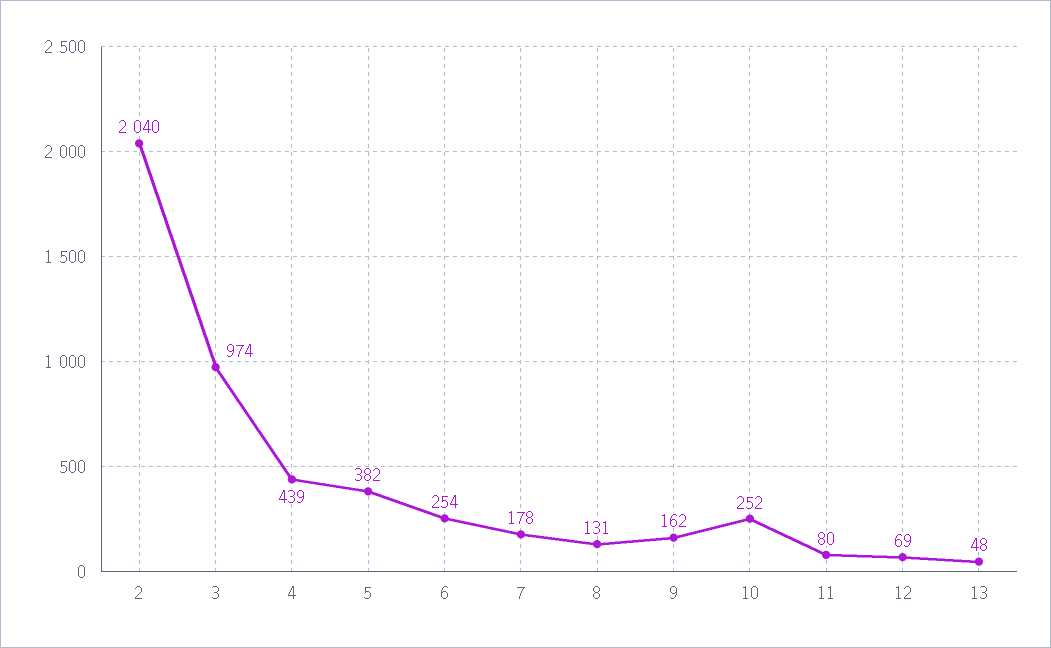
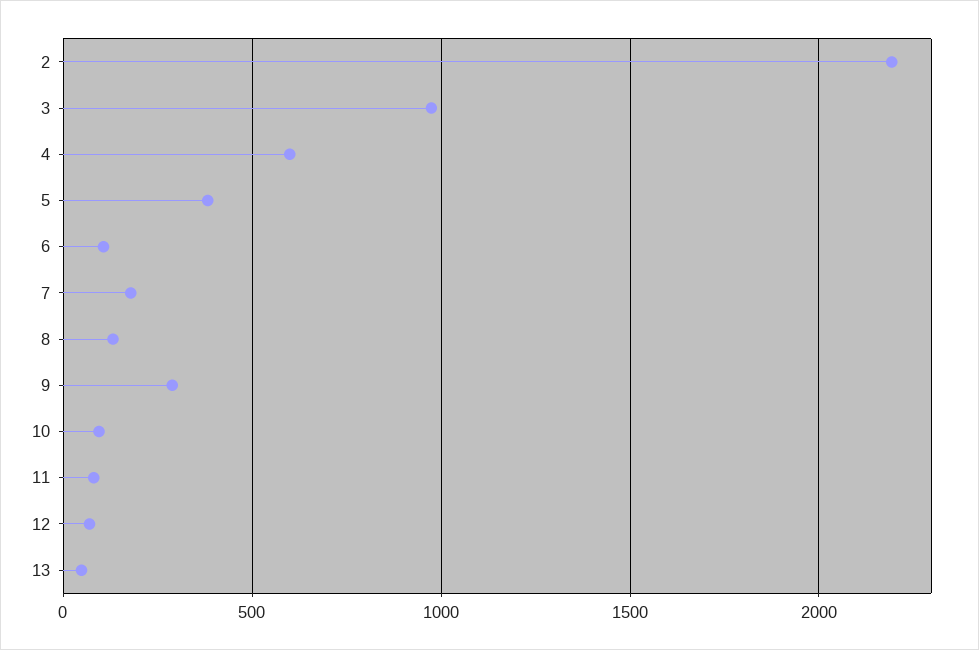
  {
-   "2": 2040,
+   "2": 2200,
    "3": 974,
-   "4": 439,
+   "4": 600,
    "5": 382,
-   "6": 254,
+   "6": 100,
    "7": 178,
    "8": 131,
-   "9": 162,
+   "9": 300,
-   "10": 252,
+   "10": 100,
    "11": 80,
    "12": 69,
    "13": 48
  }

